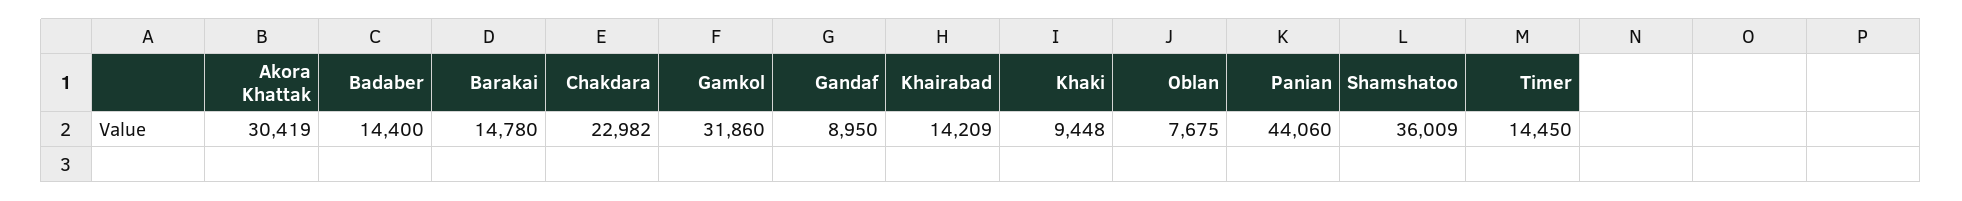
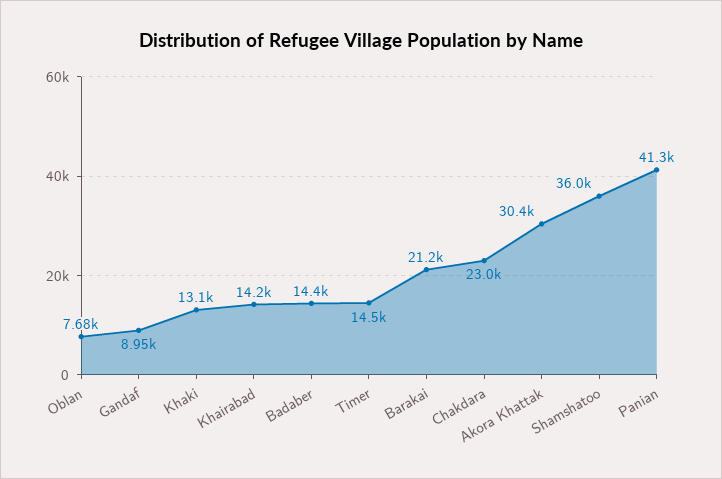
  {
    "Akora Khattak": 30419,
    "Badaber": 14400,
-   "Barakai": 14780,
+   "Barakai": 21200,
    "Chakdara": 22982,
-   "Gamkol": 31860,
    "Gandaf": 8950,
    "Khairabad": 14209,
-   "Khaki": 9448,
+   "Khaki": 13100,
    "Oblan": 7675,
-   "Panian": 44060,
+   "Panian": 41300,
    "Shamshatoo": 36009,
    "Timer": 14450
  }

